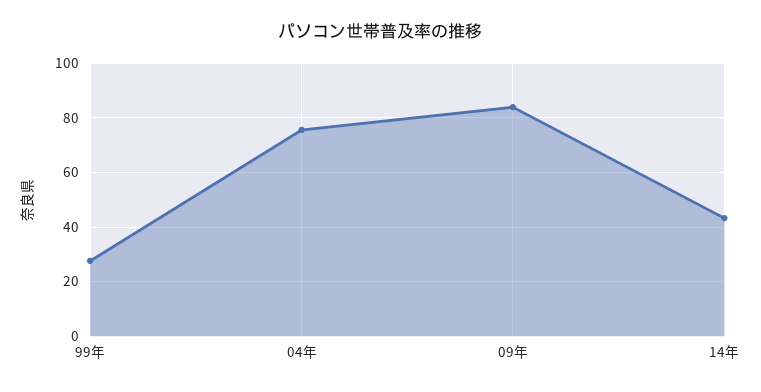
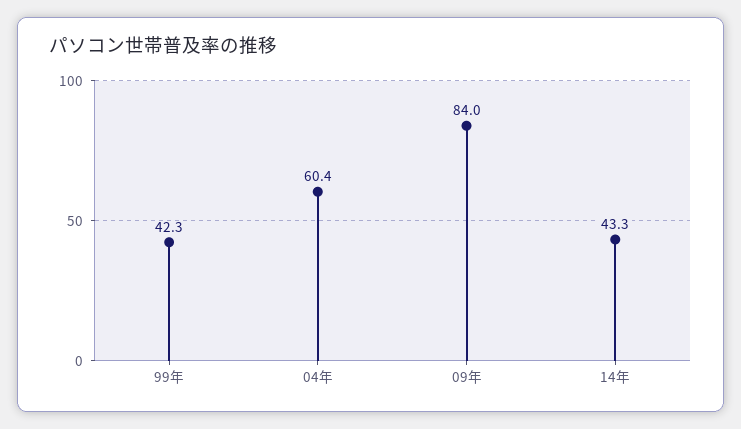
  {
-   "99年": 27.5,
+   "99年": 42.3,
-   "04年": 75,
+   "04年": 60.4,
    "09年": 84,
    "14年": 43.3
  }

